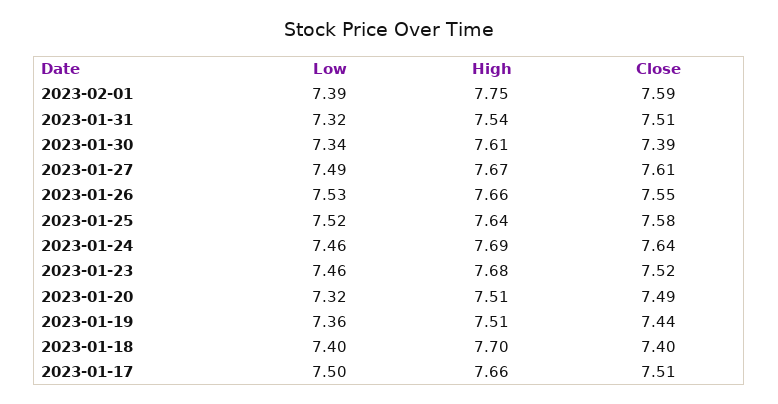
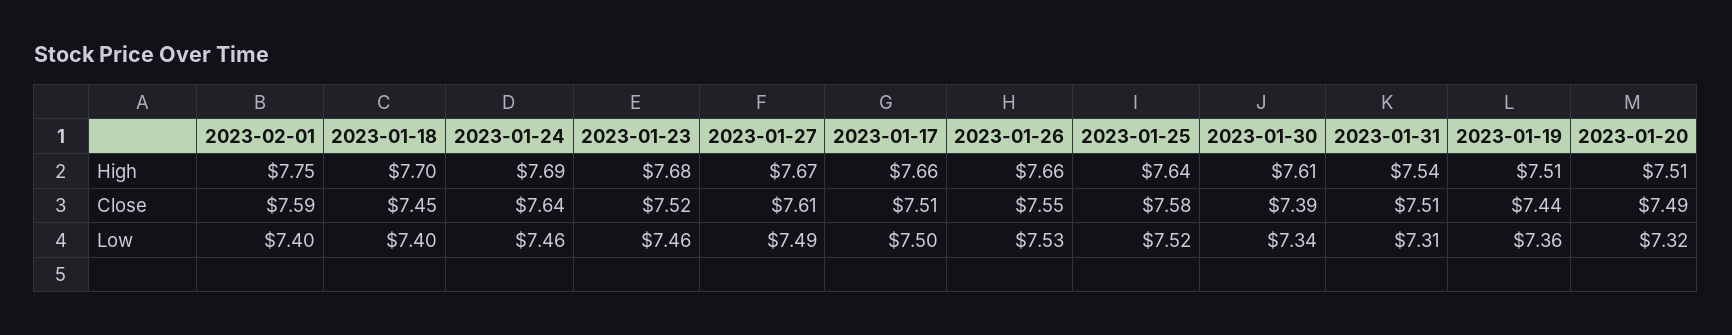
  {
    "Low": {
-     "2023-02-01": 7.39,
+     "2023-02-01": 7.4,
-     "2023-01-31": 7.32,
+     "2023-01-31": 7.31,
      "2023-01-30": 7.34,
      "2023-01-27": 7.49,
      "2023-01-26": 7.53,
      "2023-01-25": 7.52,
      "2023-01-24": 7.46,
      "2023-01-23": 7.46,
      "2023-01-20": 7.32,
      "2023-01-19": 7.36,
      "2023-01-18": 7.4,
      "2023-01-17": 7.5
    },
    "High": {
      "2023-02-01": 7.75,
      "2023-01-31": 7.54,
      "2023-01-30": 7.61,
      "2023-01-27": 7.67,
      "2023-01-26": 7.66,
      "2023-01-25": 7.64,
      "2023-01-24": 7.69,
      "2023-01-23": 7.68,
      "2023-01-20": 7.51,
      "2023-01-19": 7.51,
      "2023-01-18": 7.7,
      "2023-01-17": 7.66
    },
    "Close": {
      "2023-02-01": 7.59,
      "2023-01-31": 7.51,
      "2023-01-30": 7.39,
      "2023-01-27": 7.61,
      "2023-01-26": 7.55,
      "2023-01-25": 7.58,
      "2023-01-24": 7.64,
      "2023-01-23": 7.52,
      "2023-01-20": 7.49,
      "2023-01-19": 7.44,
-     "2023-01-18": 7.4,
+     "2023-01-18": 7.45,
      "2023-01-17": 7.51
    }
  }

